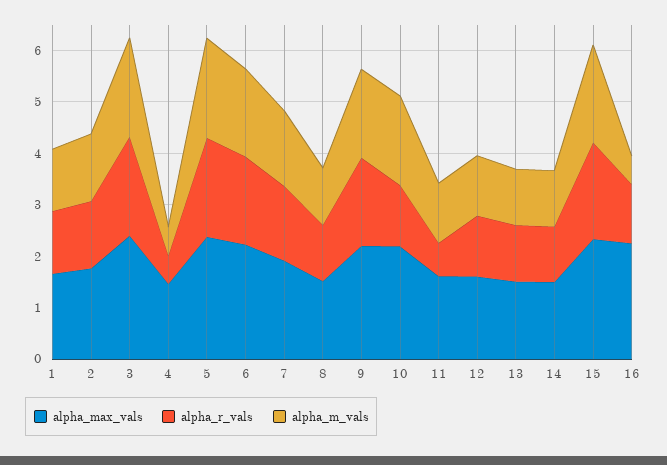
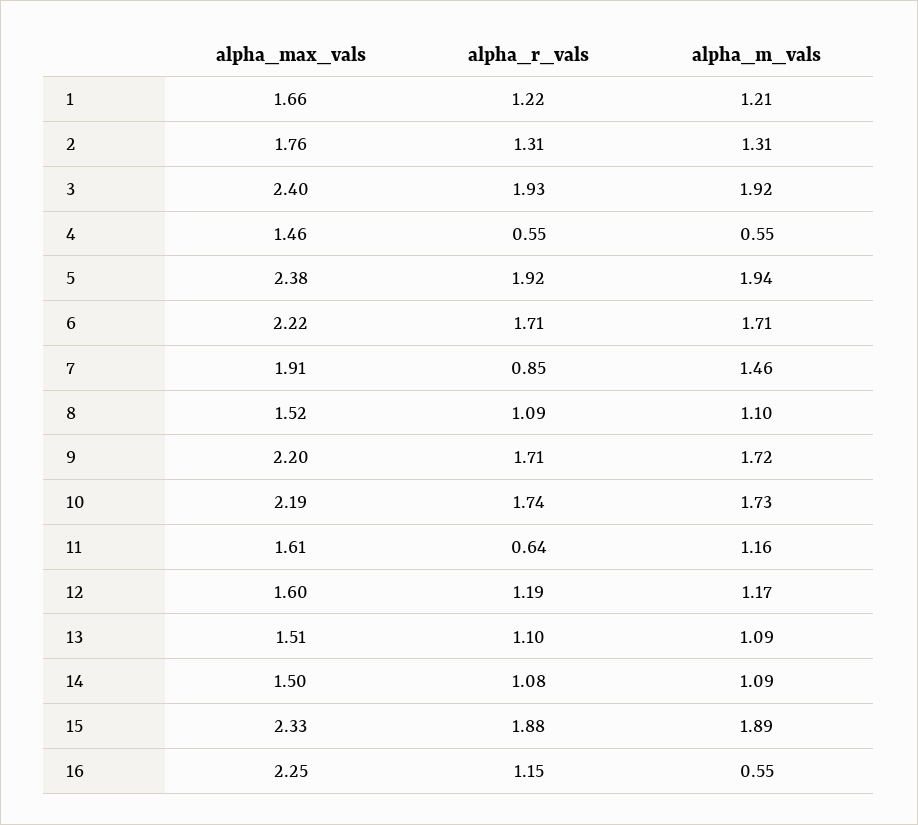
  {
    "alpha_max_vals": {
      "1": 1.66,
      "2": 1.76,
      "3": 2.4,
      "4": 1.46,
      "5": 2.38,
      "6": 2.22,
      "7": 1.91,
      "8": 1.52,
      "9": 2.2,
      "10": 2.19,
      "11": 1.61,
      "12": 1.6,
      "13": 1.51,
      "14": 1.5,
      "15": 2.33,
      "16": 2.25
    },
    "alpha_r_vals": {
      "1": 1.22,
      "2": 1.31,
      "3": 1.93,
      "4": 0.55,
      "5": 1.92,
      "6": 1.71,
-     "7": 1.4,
+     "7": 0.85,
      "8": 1.09,
      "9": 1.71,
-     "10": 1.2,
+     "10": 1.74,
      "11": 0.64,
      "12": 1.19,
      "13": 1.1,
      "14": 1.08,
      "15": 1.88,
      "16": 1.15
    },
    "alpha_m_vals": {
      "1": 1.21,
      "2": 1.31,
      "3": 1.92,
      "4": 0.55,
      "5": 1.94,
      "6": 1.71,
      "7": 1.46,
      "8": 1.1,
      "9": 1.72,
      "10": 1.73,
      "11": 1.16,
      "12": 1.17,
      "13": 1.09,
      "14": 1.09,
      "15": 1.89,
      "16": 0.55
    }
  }

